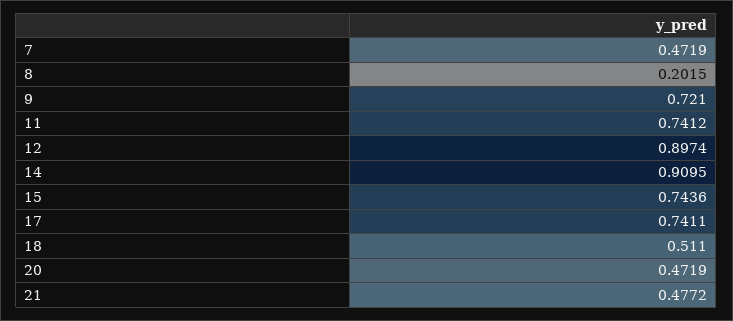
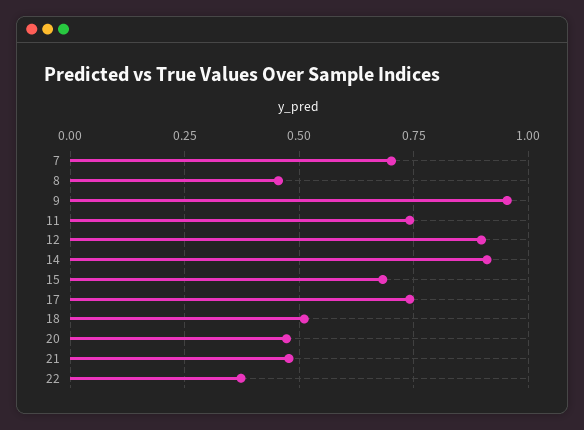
  {
-   "7": 0.4719,
+   "7": 0.7,
-   "8": 0.2015,
+   "8": 0.45,
-   "9": 0.721,
+   "9": 0.95,
    "11": 0.7412,
    "12": 0.8974,
    "14": 0.9095,
-   "15": 0.7436,
+   "15": 0.675,
    "17": 0.7411,
    "18": 0.511,
    "20": 0.4719,
-   "21": 0.4772
+   "21": 0.4772,
+   "22": 0.375
  }

